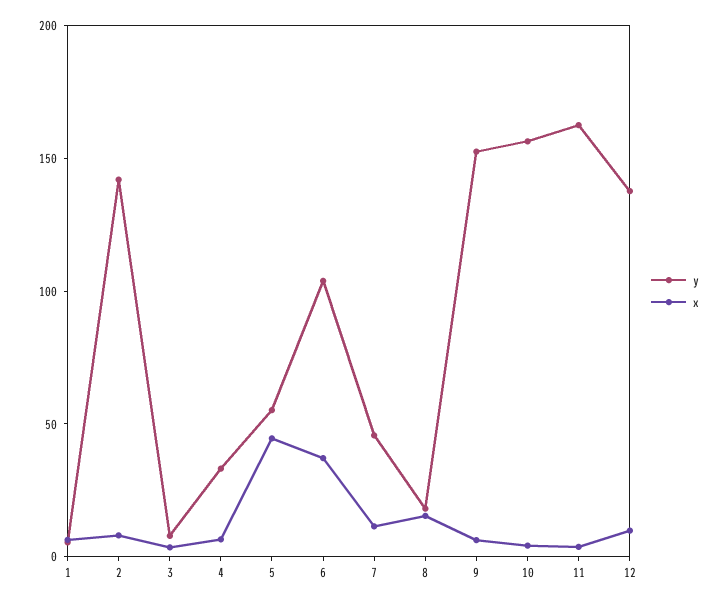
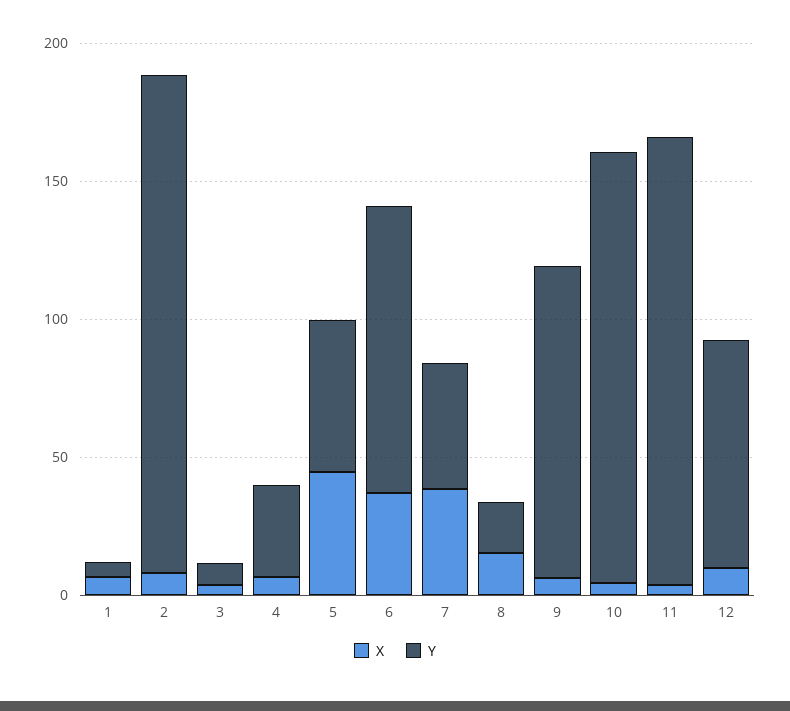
  {
    "y": {
      "1": 10,
-     "2": 140,
+     "2": 180,
      "3": 10,
      "4": 30,
      "5": 60,
      "6": 100,
      "7": 50,
      "8": 20,
-     "9": 150,
+     "9": 110,
      "10": 160,
      "11": 160,
-     "12": 140
+     "12": 80
    },
    "x": {
      "1": 10,
      "2": 10,
      "3": 0,
      "4": 10,
      "5": 40,
      "6": 40,
-     "7": 10,
+     "7": 40,
      "8": 20,
      "9": 10,
      "10": 0,
      "11": 0,
      "12": 10
    }
  }

